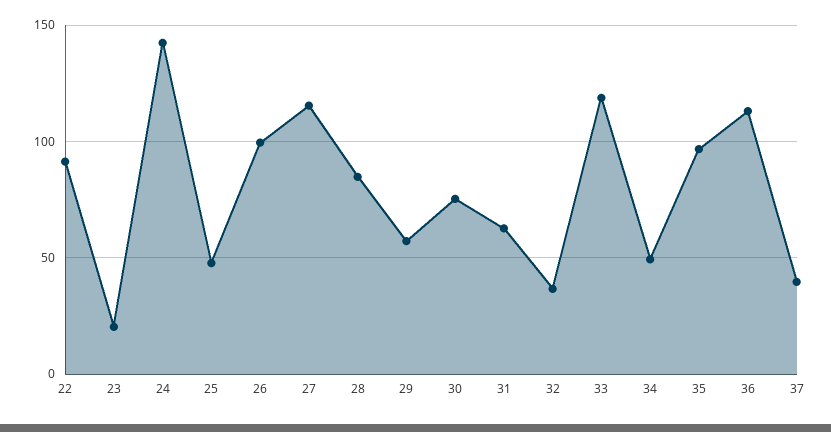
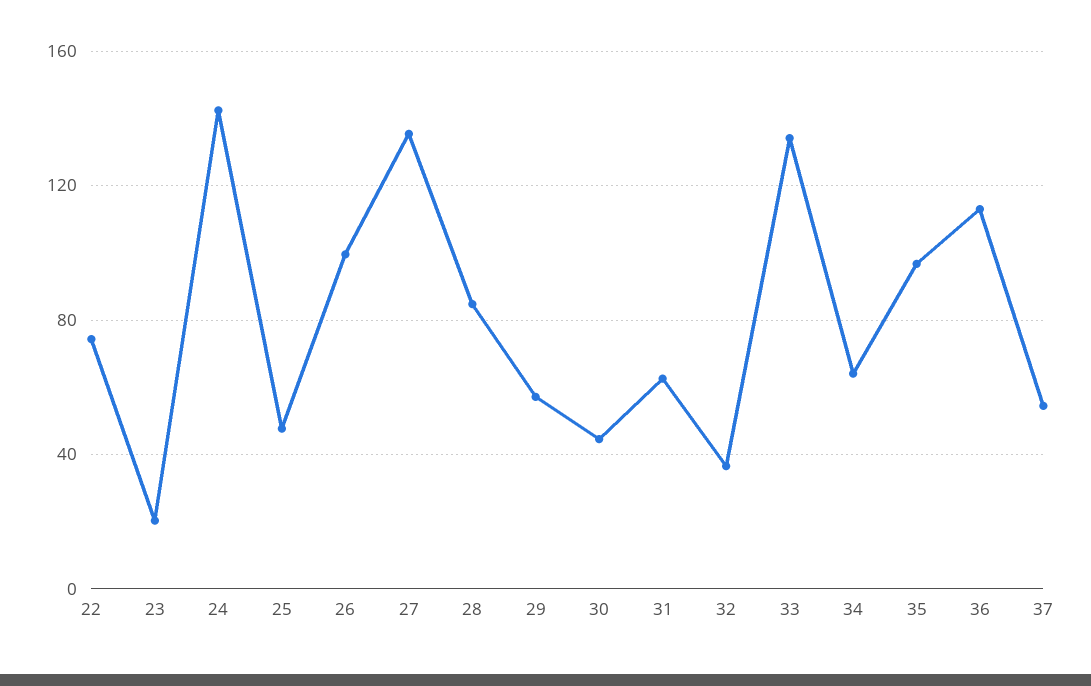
  {
-   "22": 90,
+   "22": 75,
    "23": 20,
    "24": 140,
    "25": 50,
    "26": 100,
-   "27": 115,
+   "27": 135,
    "28": 85,
    "29": 55,
-   "30": 75,
+   "30": 45,
    "31": 65,
    "32": 35,
-   "33": 120,
+   "33": 135,
-   "34": 50,
+   "34": 65,
    "35": 95,
    "36": 115,
-   "37": 40
+   "37": 55
  }

